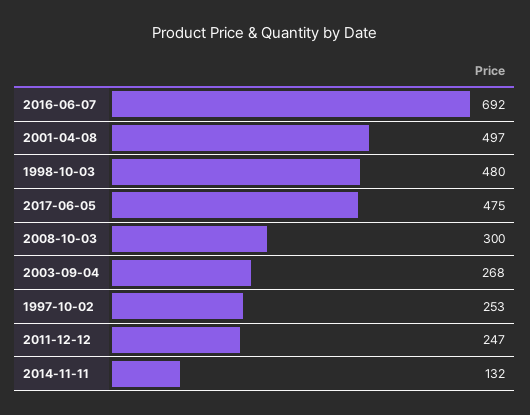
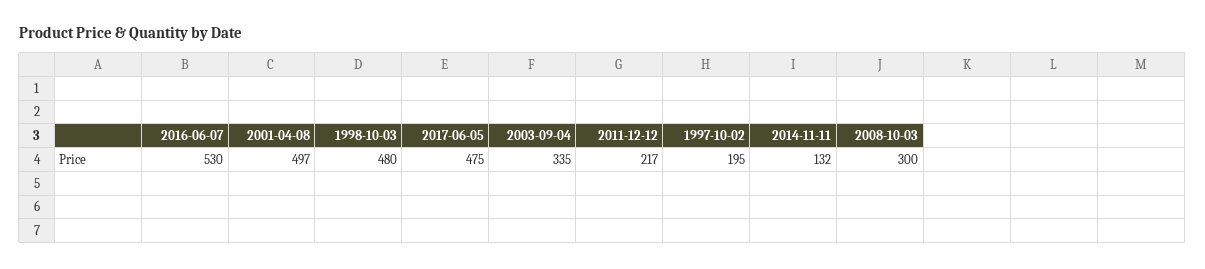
  {
-   "2016-06-07": 692,
+   "2016-06-07": 530,
    "2001-04-08": 497,
    "1998-10-03": 480,
    "2017-06-05": 475,
    "2008-10-03": 300,
-   "2003-09-04": 268,
+   "2003-09-04": 335,
-   "1997-10-02": 253,
+   "1997-10-02": 195,
-   "2011-12-12": 247,
+   "2011-12-12": 217,
    "2014-11-11": 132
  }

